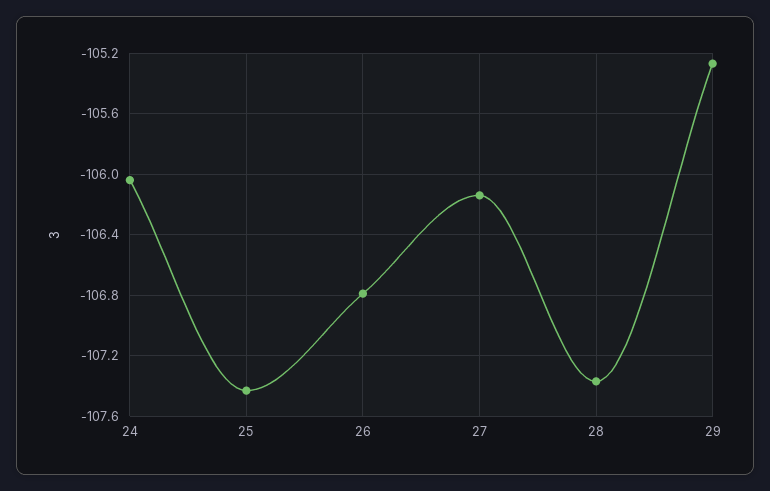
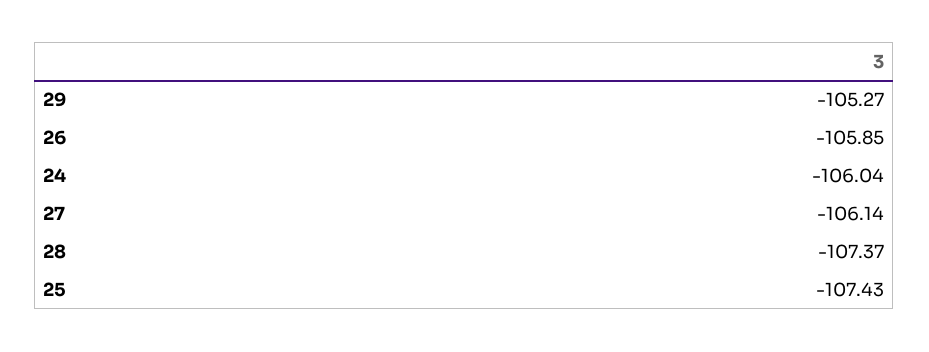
  {
    "24": -106.04,
    "25": -107.43,
-   "26": -106.8,
+   "26": -105.85,
    "27": -106.14,
    "28": -107.37,
    "29": -105.27
  }

